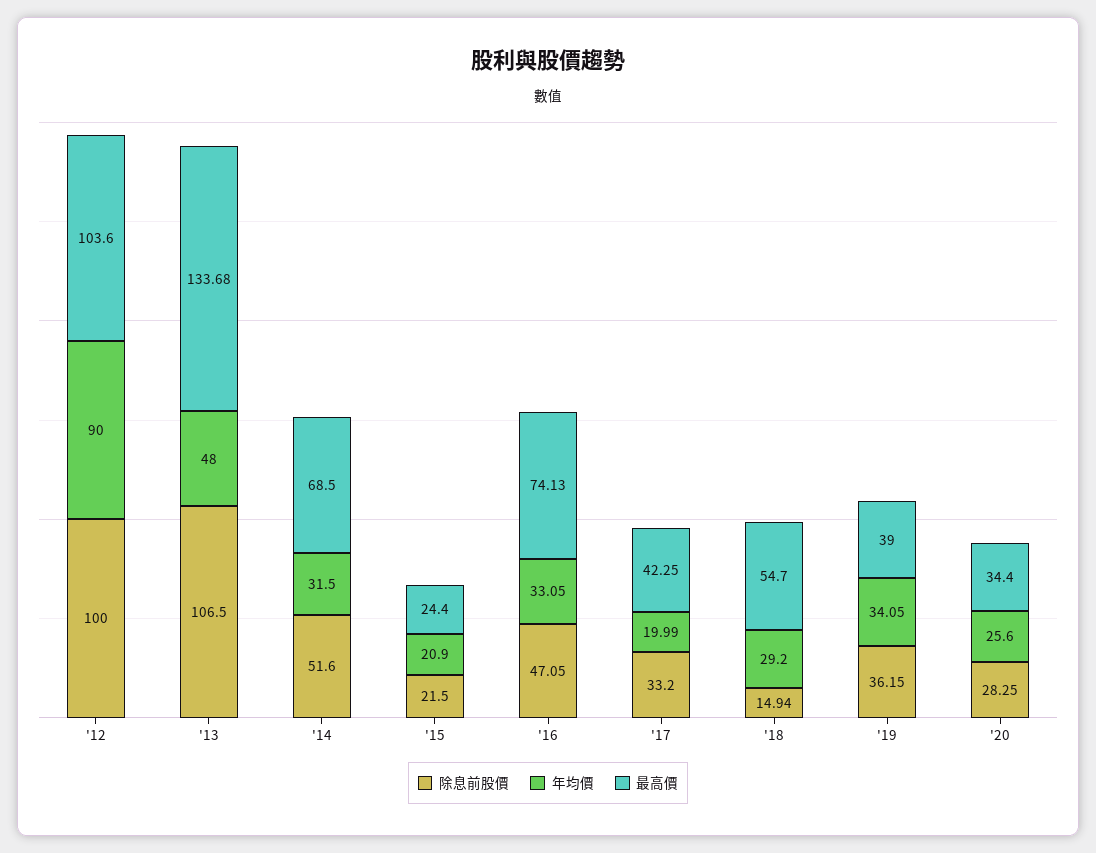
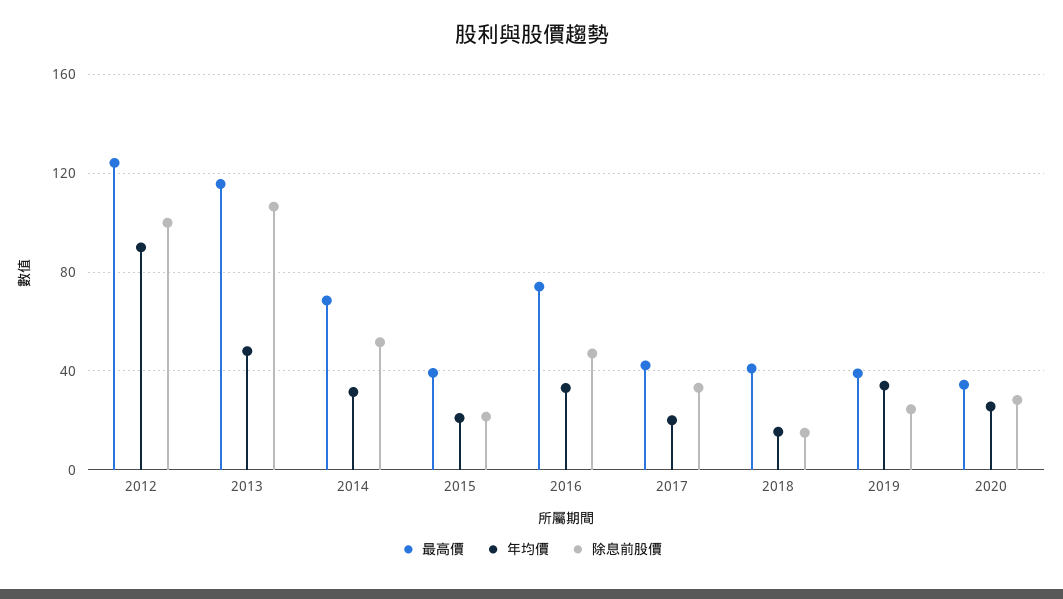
  {
    "除息前股價": {
      "'12": 100,
      "'13": 106.5,
      "'14": 51.6,
      "'15": 21.5,
      "'16": 47.05,
      "'17": 33.2,
      "'18": 14.94,
-     "'19": 36.15,
+     "'19": 25,
      "'20": 28.25
    },
    "年均價": {
      "'12": 90,
      "'13": 48,
      "'14": 31.5,
      "'15": 20.9,
      "'16": 33.05,
      "'17": 19.99,
-     "'18": 29.2,
+     "'18": 15,
      "'19": 34.05,
      "'20": 25.6
    },
    "最高價": {
-     "'12": 103.6,
+     "'12": 125,
-     "'13": 133.68,
+     "'13": 115,
      "'14": 68.5,
-     "'15": 24.4,
+     "'15": 40,
      "'16": 74.13,
      "'17": 42.25,
-     "'18": 54.7,
+     "'18": 40,
      "'19": 39,
      "'20": 34.4
    }
  }

